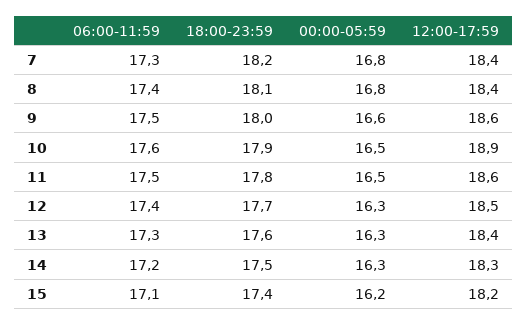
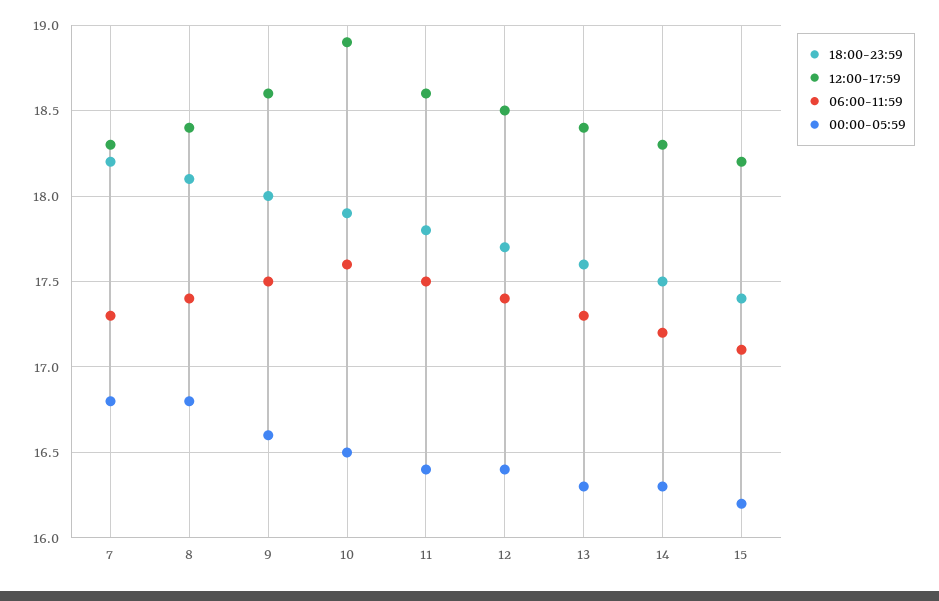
  {
    "06:00-11:59": {
      "7": 17.3,
      "8": 17.4,
      "9": 17.5,
      "10": 17.6,
      "11": 17.5,
      "12": 17.4,
      "13": 17.3,
      "14": 17.2,
      "15": 17.1
    },
    "18:00-23:59": {
      "7": 18.2,
      "8": 18.1,
      "9": 18,
      "10": 17.9,
      "11": 17.8,
      "12": 17.7,
      "13": 17.6,
      "14": 17.5,
      "15": 17.4
    },
    "00:00-05:59": {
      "7": 16.8,
      "8": 16.8,
      "9": 16.6,
      "10": 16.5,
-     "11": 16.5,
+     "11": 16.4,
-     "12": 16.3,
+     "12": 16.4,
      "13": 16.3,
      "14": 16.3,
      "15": 16.2
    },
    "12:00-17:59": {
-     "7": 18.4,
+     "7": 18.3,
      "8": 18.4,
      "9": 18.6,
      "10": 18.9,
      "11": 18.6,
      "12": 18.5,
      "13": 18.4,
      "14": 18.3,
      "15": 18.2
    }
  }

